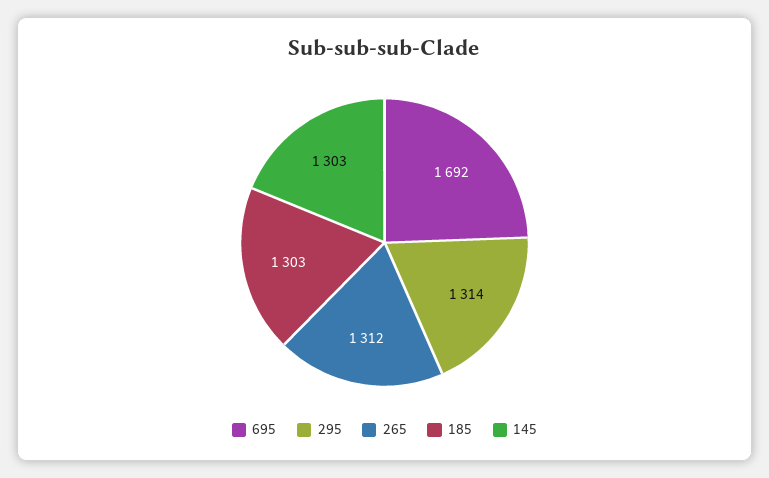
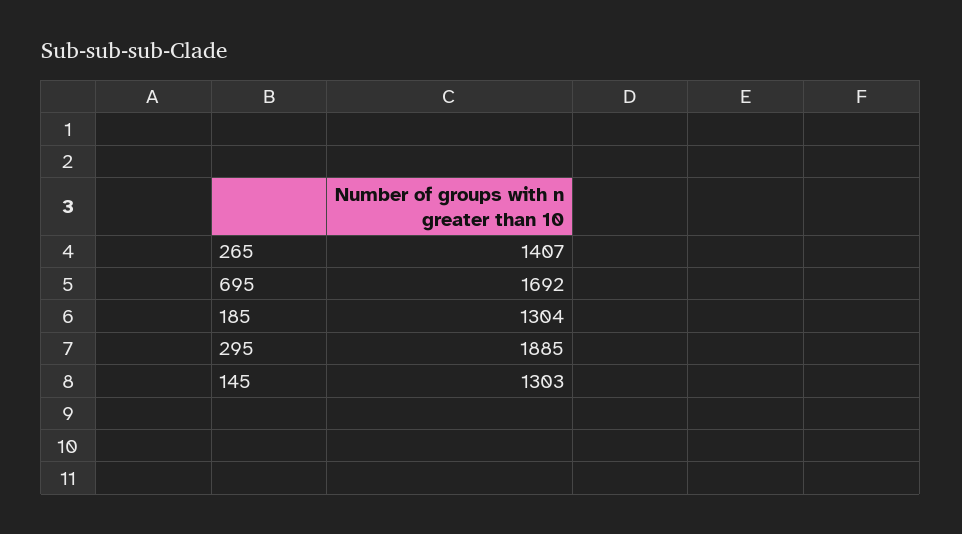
  {
    "695": 1692,
-   "295": 1314,
+   "295": 1885,
-   "265": 1312,
+   "265": 1407,
-   "185": 1303,
+   "185": 1304,
    "145": 1303
  }

